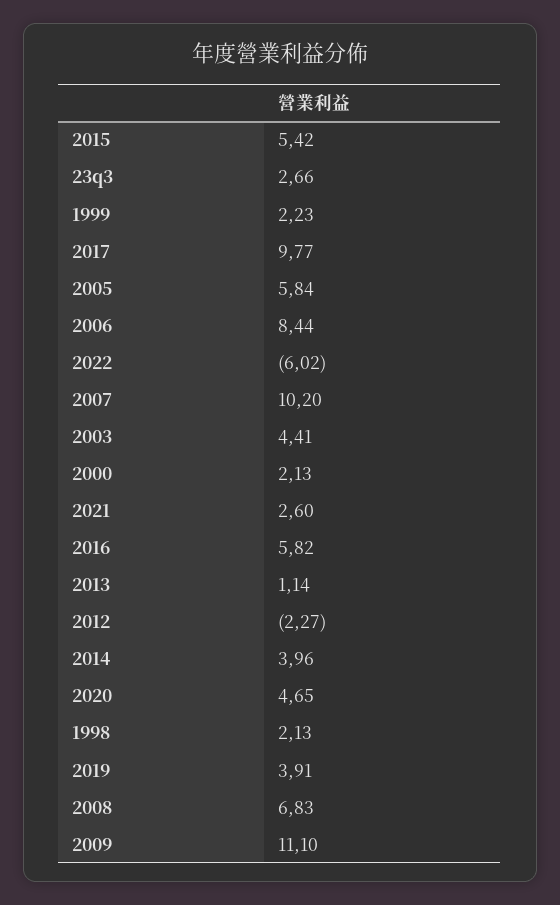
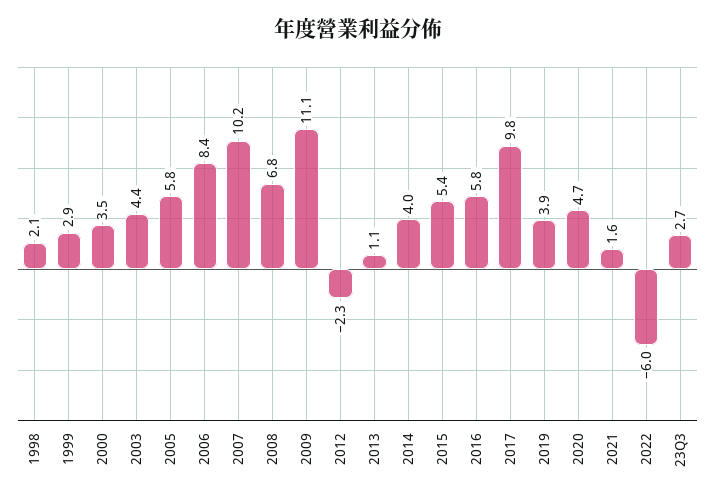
  {
    "2015": 5.42,
    "23q3": 2.66,
-   "1999": 2.23,
+   "1999": 2.9,
    "2017": 9.77,
    "2005": 5.84,
    "2006": 8.44,
    "2022": -6.02,
    "2007": 10.2,
    "2003": 4.41,
-   "2000": 2.13,
+   "2000": 3.5,
-   "2021": 2.6,
+   "2021": 1.6,
    "2016": 5.82,
    "2013": 1.14,
    "2012": -2.27,
    "2014": 3.96,
    "2020": 4.65,
    "1998": 2.13,
    "2019": 3.91,
    "2008": 6.83,
    "2009": 11.1
  }

